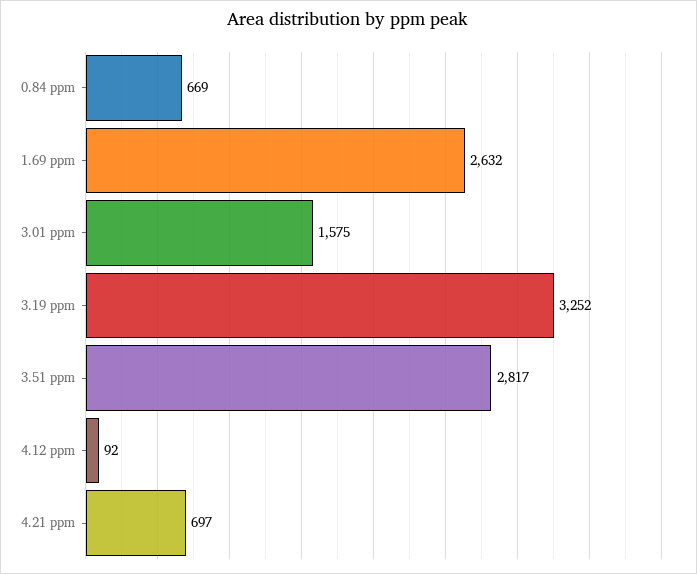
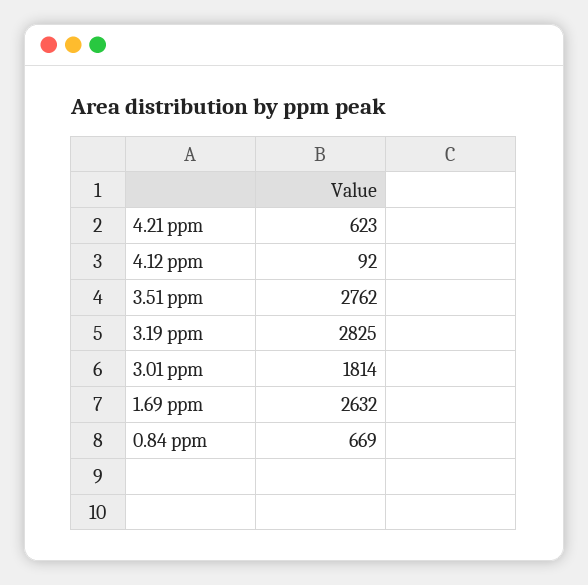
  {
    "0.84 ppm": 669,
    "1.69 ppm": 2632,
-   "3.01 ppm": 1575,
+   "3.01 ppm": 1814,
-   "3.19 ppm": 3252,
+   "3.19 ppm": 2825,
-   "3.51 ppm": 2817,
+   "3.51 ppm": 2762,
    "4.12 ppm": 92,
-   "4.21 ppm": 697
+   "4.21 ppm": 623
  }

